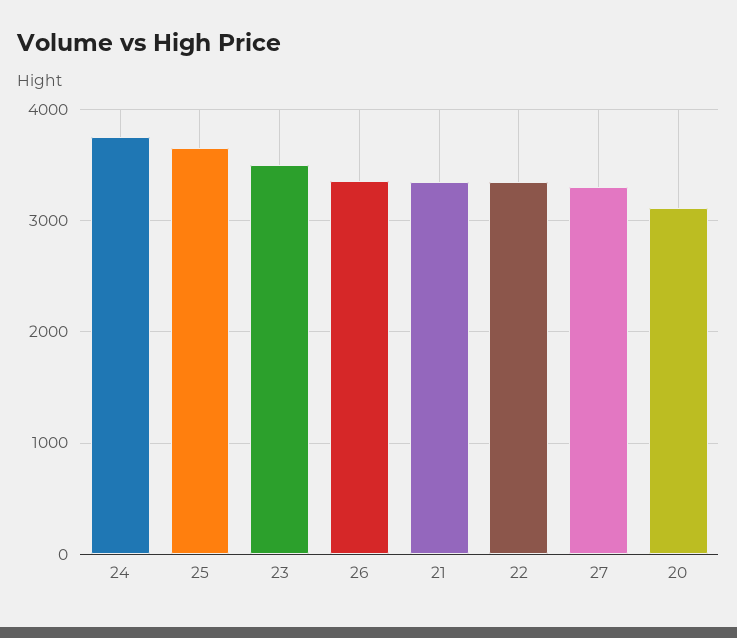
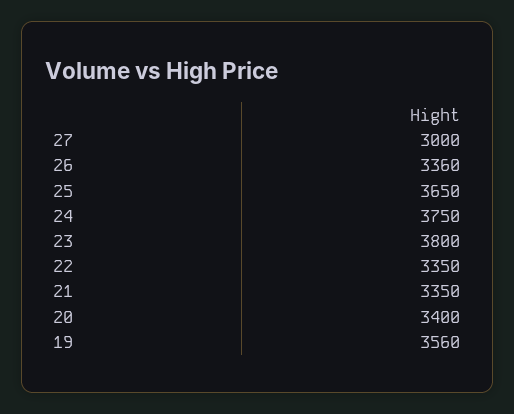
  {
    "24": 3750,
    "25": 3650,
-   "23": 3500,
+   "23": 3800,
    "26": 3360,
    "21": 3350,
    "22": 3350,
-   "27": 3300,
+   "27": 3000,
-   "20": 3100
+   "20": 3400,
+   "19": 3560
  }

